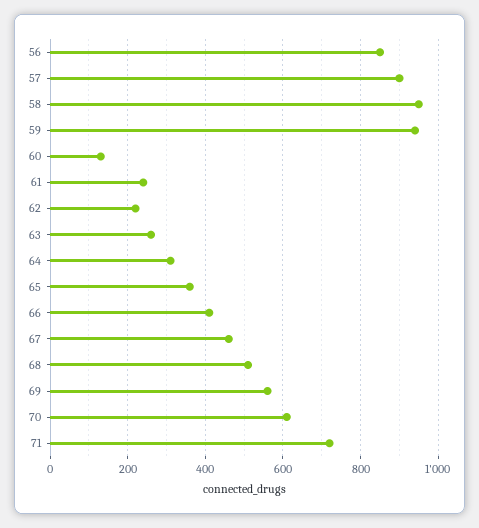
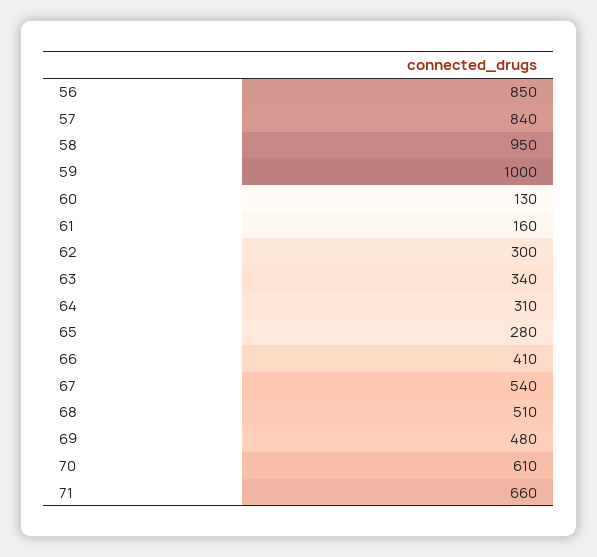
  {
    "56": 850,
-   "57": 900,
+   "57": 840,
    "58": 950,
-   "59": 940,
+   "59": 1000,
    "60": 130,
-   "61": 240,
+   "61": 160,
-   "62": 220,
+   "62": 300,
-   "63": 260,
+   "63": 340,
    "64": 310,
-   "65": 360,
+   "65": 280,
    "66": 410,
-   "67": 460,
+   "67": 540,
    "68": 510,
-   "69": 560,
+   "69": 480,
    "70": 610,
-   "71": 720
+   "71": 660
  }

